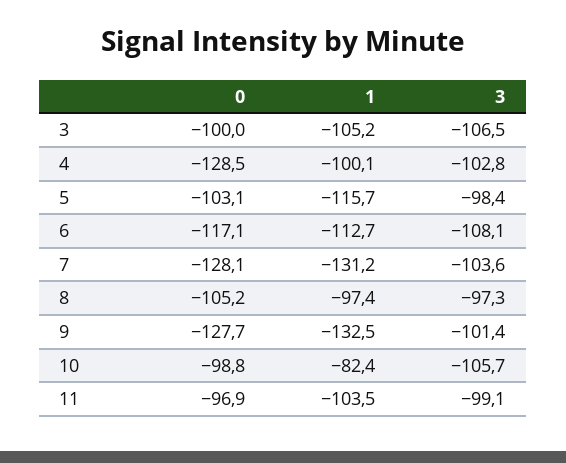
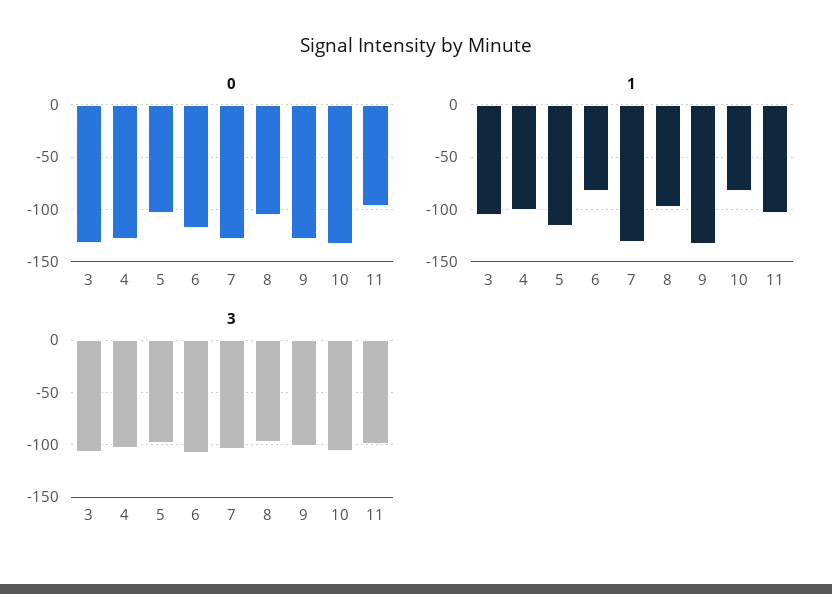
  {
    "0": {
-     "3": -100,
+     "3": -130,
      "4": -128.5,
      "5": -103.1,
      "6": -117.1,
      "7": -128.1,
      "8": -105.2,
      "9": -127.7,
-     "10": -98.8,
+     "10": -130,
      "11": -96.9
    },
    "1": {
      "3": -105.2,
      "4": -100.1,
      "5": -115.7,
-     "6": -112.7,
+     "6": -80,
      "7": -131.2,
      "8": -97.4,
      "9": -132.5,
      "10": -82.4,
      "11": -103.5
    },
    "3": {
      "3": -106.5,
      "4": -102.8,
      "5": -98.4,
      "6": -108.1,
      "7": -103.6,
      "8": -97.3,
      "9": -101.4,
      "10": -105.7,
      "11": -99.1
    }
  }

